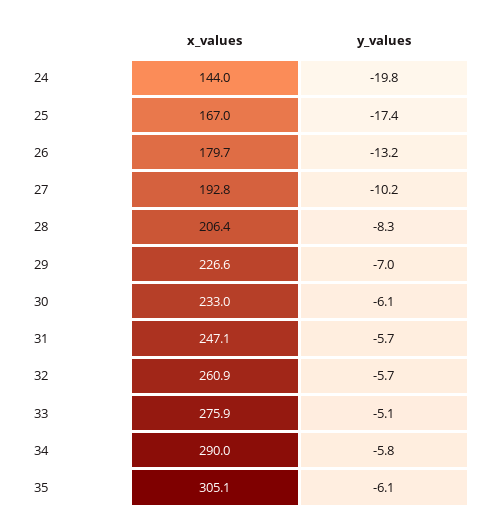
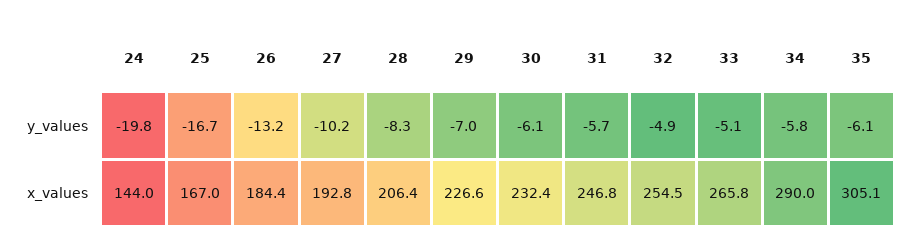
  {
    "x_values": {
      "24": 144,
      "25": 167,
-     "26": 179.7,
+     "26": 184.4,
      "27": 192.8,
      "28": 206.4,
      "29": 226.6,
-     "30": 233,
+     "30": 232.4,
-     "31": 247.1,
+     "31": 246.8,
-     "32": 260.9,
+     "32": 254.5,
-     "33": 275.9,
+     "33": 265.8,
      "34": 290,
      "35": 305.1
    },
    "y_values": {
      "24": -19.8,
-     "25": -17.4,
+     "25": -16.7,
      "26": -13.2,
      "27": -10.2,
      "28": -8.3,
      "29": -7,
      "30": -6.1,
      "31": -5.7,
-     "32": -5.7,
+     "32": -4.9,
      "33": -5.1,
      "34": -5.8,
      "35": -6.1
    }
  }

